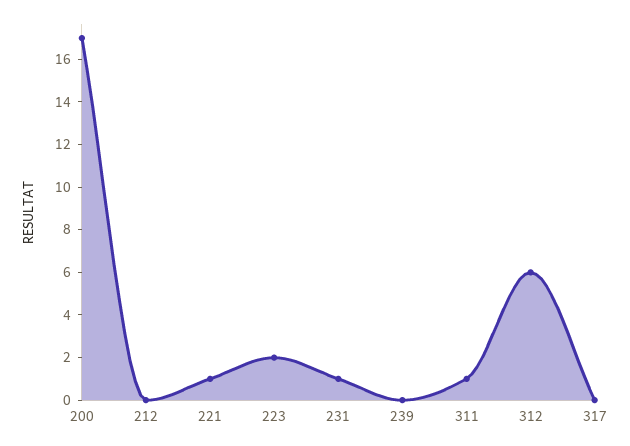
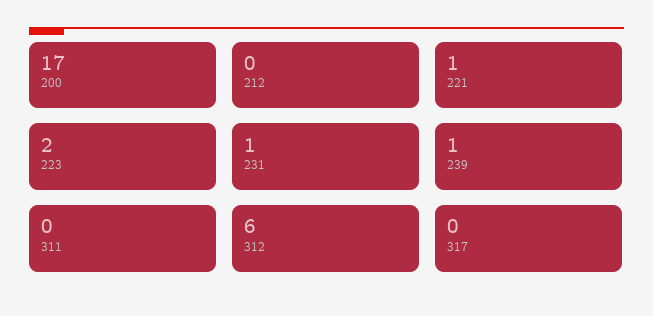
  {
    "200": 17,
    "212": 0,
    "221": 1,
    "223": 2,
    "231": 1,
-   "239": 0,
+   "239": 1,
-   "311": 1,
+   "311": 0,
    "312": 6,
    "317": 0
  }

